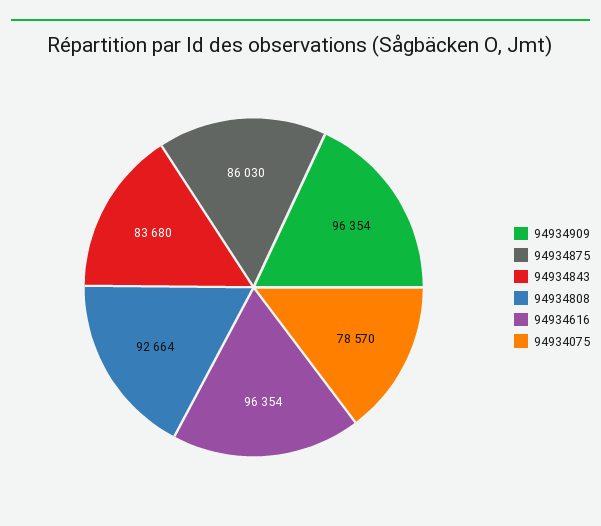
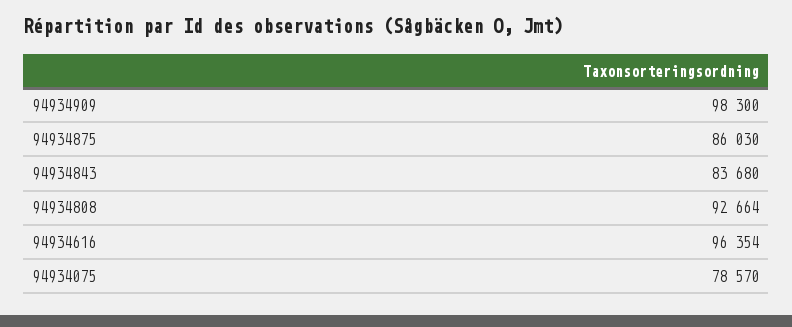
  {
-   "94934909": 96354,
+   "94934909": 98300,
    "94934875": 86030,
    "94934843": 83680,
    "94934808": 92664,
    "94934616": 96354,
    "94934075": 78570
  }

